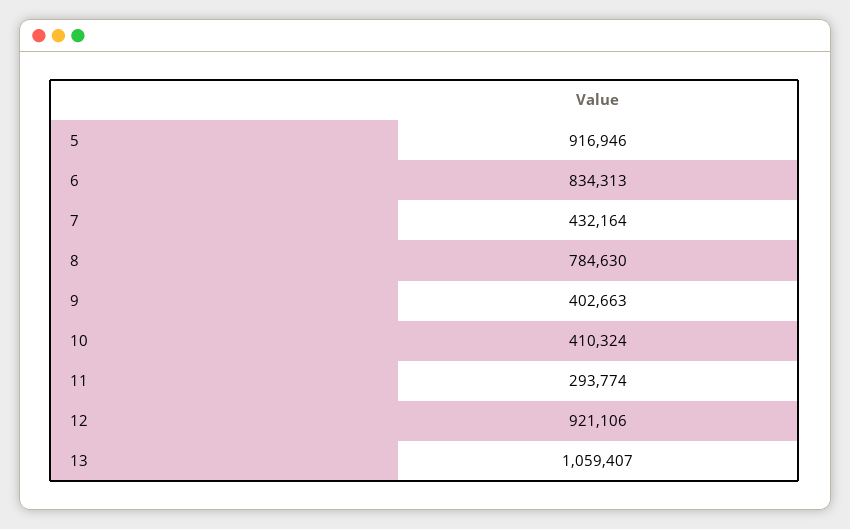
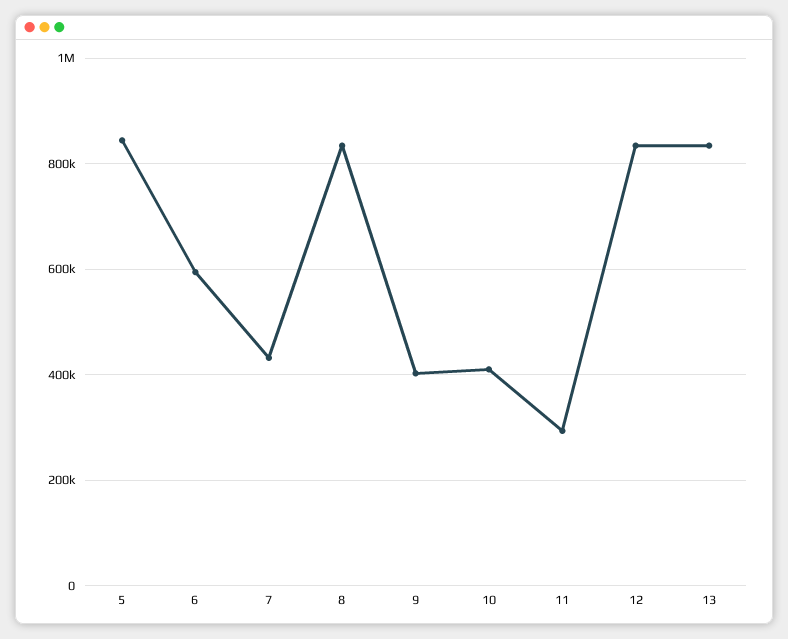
  {
-   "5": 916946,
+   "5": 840000,
-   "6": 834313,
+   "6": 600000,
    "7": 432164,
-   "8": 784630,
+   "8": 840000,
    "9": 402663,
    "10": 410324,
    "11": 293774,
-   "12": 921106,
+   "12": 840000,
-   "13": 1059407
+   "13": 840000
  }

